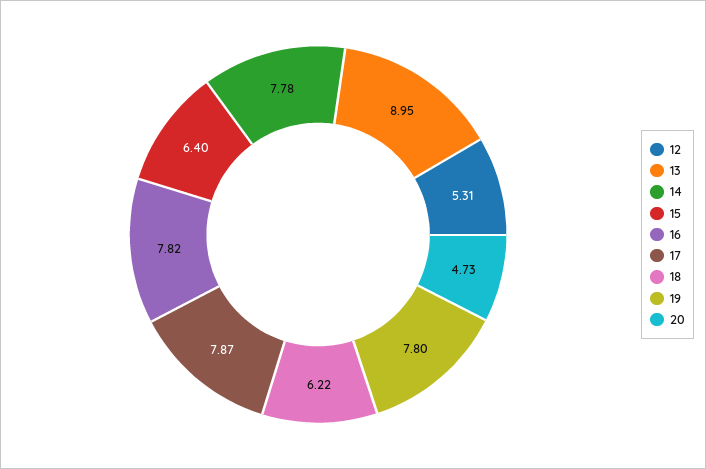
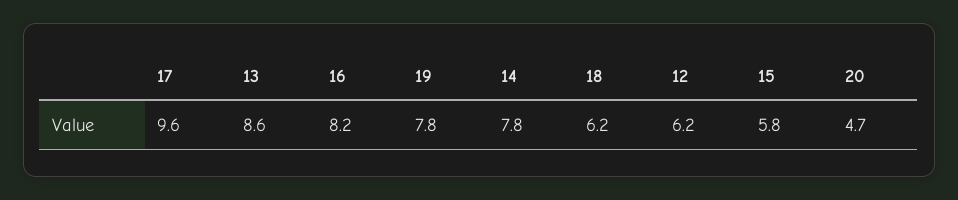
  {
-   "12": 5.31,
+   "12": 6.2,
-   "13": 8.95,
+   "13": 8.6,
    "14": 7.78,
-   "15": 6.4,
+   "15": 5.8,
-   "16": 7.82,
+   "16": 8.2,
-   "17": 7.87,
+   "17": 9.6,
    "18": 6.22,
    "19": 7.8,
    "20": 4.73
  }

